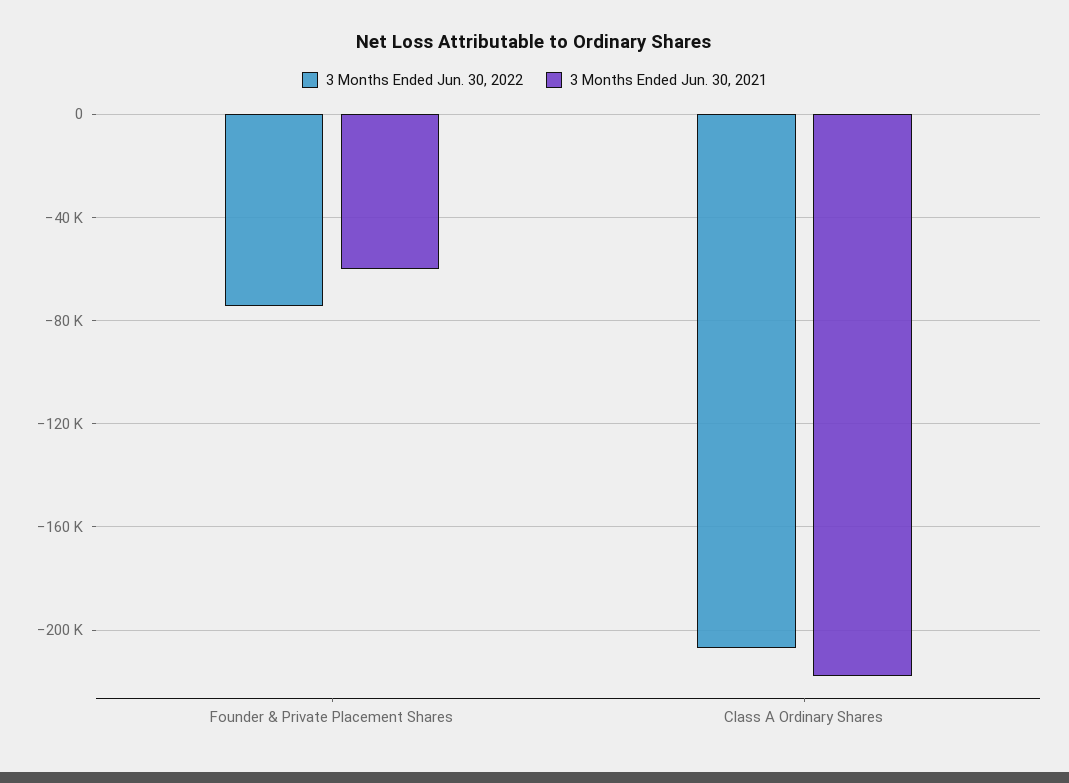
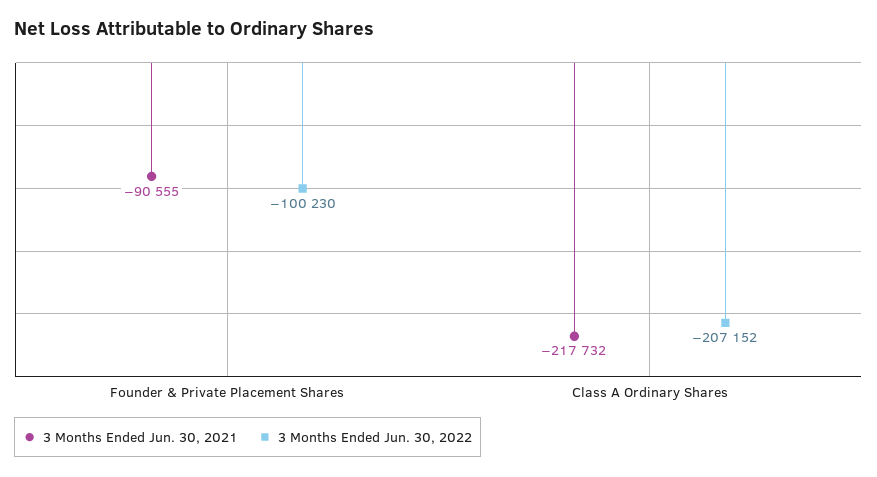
  {
    "3 Months Ended Jun. 30, 2022": {
-     "Founder & Private Placement Shares": -75000,
+     "Founder & Private Placement Shares": -100230,
      "Class A Ordinary Shares": -207152
    },
    "3 Months Ended Jun. 30, 2021": {
-     "Founder & Private Placement Shares": -60000,
+     "Founder & Private Placement Shares": -90555,
      "Class A Ordinary Shares": -217732
    }
  }

